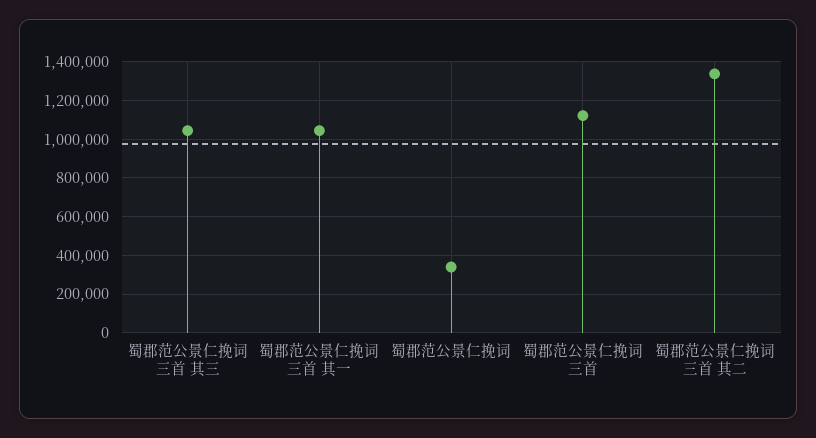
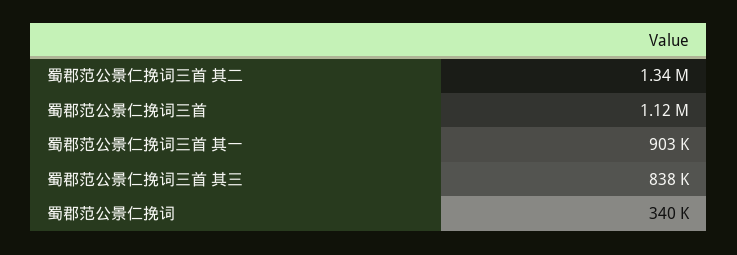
  {
-   "蜀郡范公景仁挽词三首 其三": 1050000,
+   "蜀郡范公景仁挽词三首 其三": 838000,
-   "蜀郡范公景仁挽词三首 其一": 1050000,
+   "蜀郡范公景仁挽词三首 其一": 903000,
    "蜀郡范公景仁挽词": 340000,
    "蜀郡范公景仁挽词三首": 1120000,
    "蜀郡范公景仁挽词三首 其二": 1340000
  }

